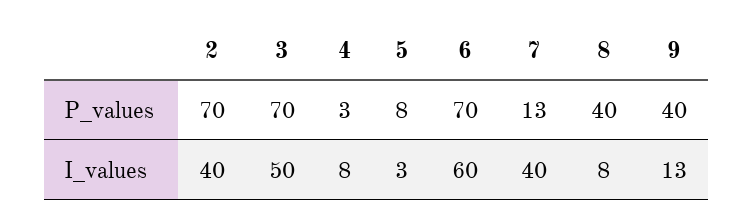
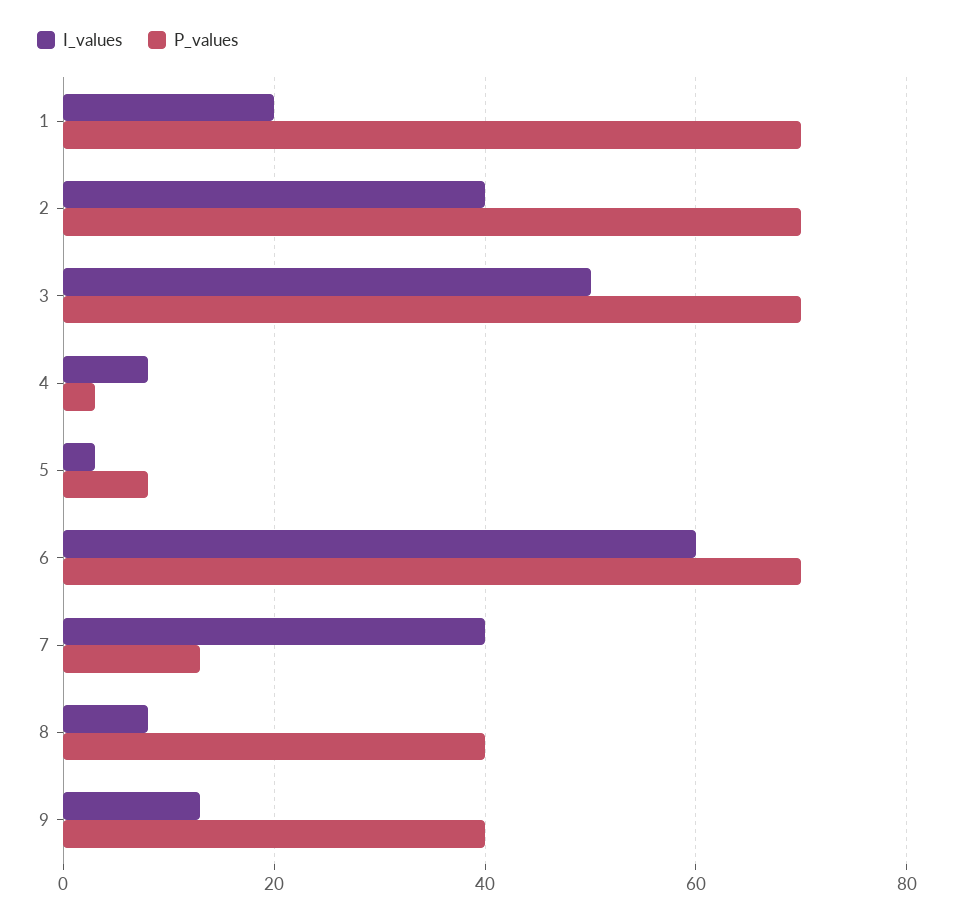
  {
    "P_values": {
      "2": 70,
      "3": 70,
      "4": 3,
      "5": 8,
      "6": 70,
      "7": 13,
      "8": 40,
-     "9": 40
+     "9": 40,
+     "1": 70
    },
    "I_values": {
      "2": 40,
      "3": 50,
      "4": 8,
      "5": 3,
      "6": 60,
      "7": 40,
      "8": 8,
-     "9": 13
+     "9": 13,
+     "1": 20
    }
  }

